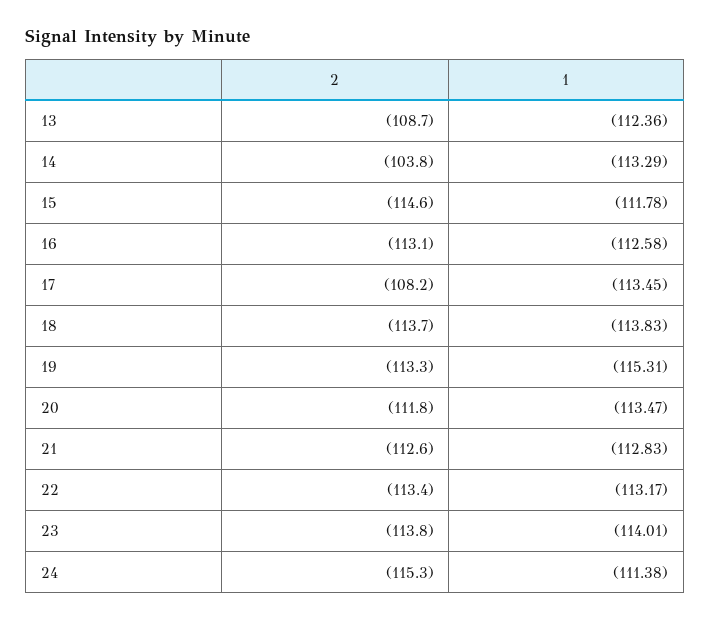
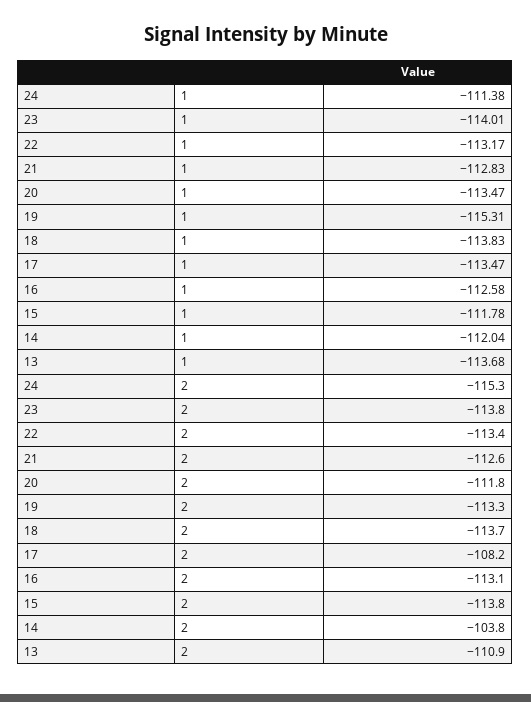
  {
    "2": {
-     "13": -108.7,
+     "13": -110.9,
      "14": -103.8,
-     "15": -114.6,
+     "15": -113.8,
      "16": -113.1,
      "17": -108.2,
      "18": -113.7,
      "19": -113.3,
      "20": -111.8,
      "21": -112.6,
      "22": -113.4,
      "23": -113.8,
      "24": -115.3
    },
    "1": {
-     "13": -112.36,
+     "13": -113.68,
-     "14": -113.29,
+     "14": -112.04,
      "15": -111.78,
      "16": -112.58,
-     "17": -113.45,
+     "17": -113.47,
      "18": -113.83,
      "19": -115.31,
      "20": -113.47,
      "21": -112.83,
      "22": -113.17,
      "23": -114.01,
      "24": -111.38
    }
  }

